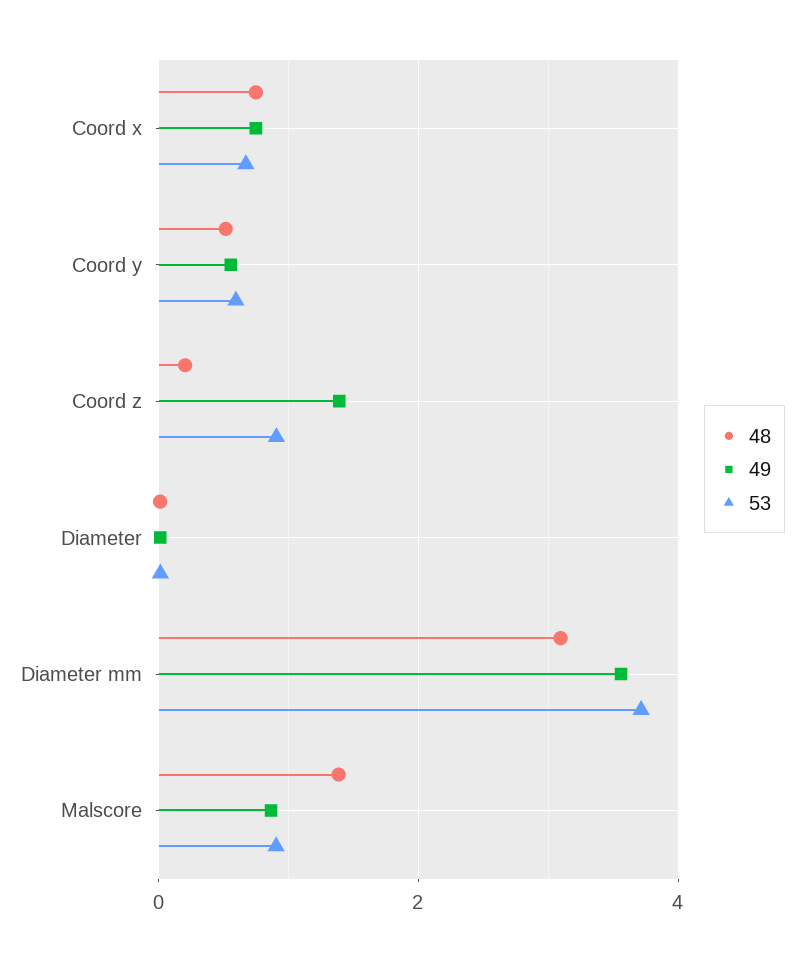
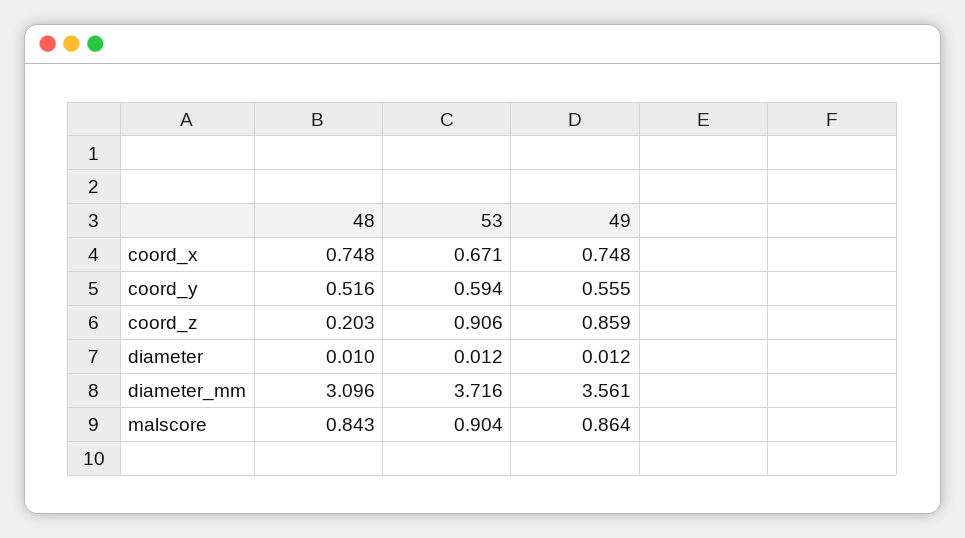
  {
    "48": {
      "Coord x": 0.748,
      "Coord y": 0.516,
      "Coord z": 0.203,
      "Diameter": 0.01,
      "Diameter mm": 3.096,
-     "Malscore": 1.4
+     "Malscore": 0.843
    },
    "49": {
      "Coord x": 0.748,
      "Coord y": 0.555,
-     "Coord z": 1.4,
+     "Coord z": 0.859,
      "Diameter": 0.012,
      "Diameter mm": 3.561,
      "Malscore": 0.864
    },
    "53": {
      "Coord x": 0.671,
      "Coord y": 0.594,
      "Coord z": 0.906,
      "Diameter": 0.012,
      "Diameter mm": 3.716,
      "Malscore": 0.904
    }
  }

